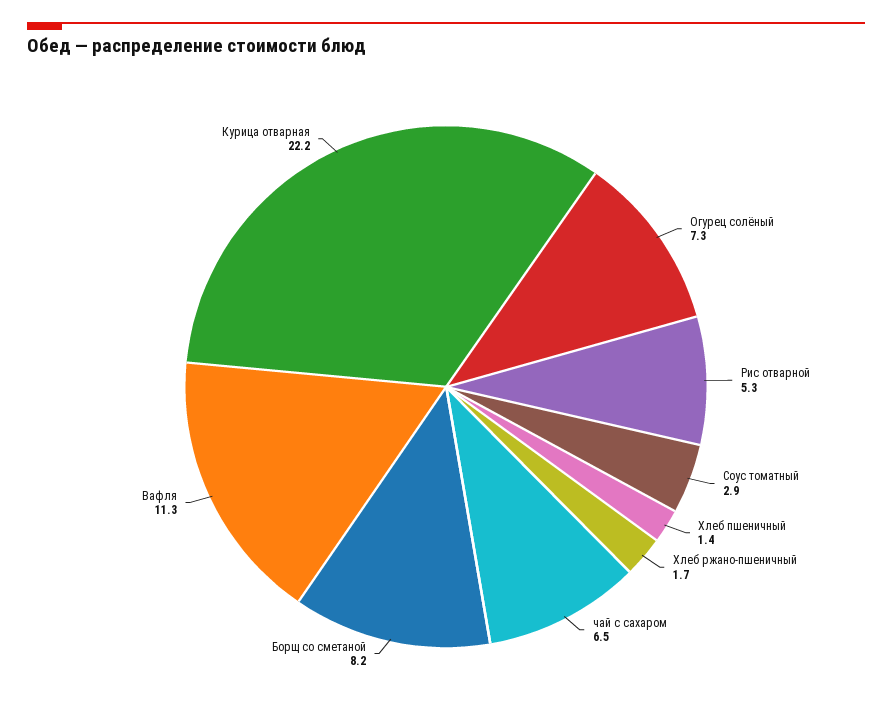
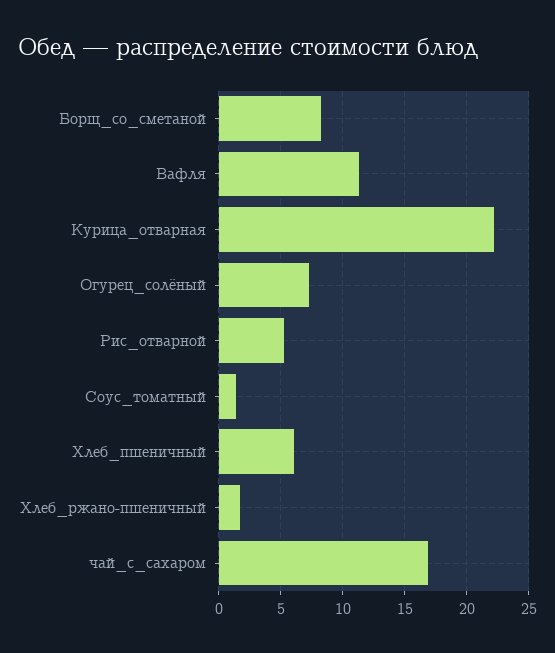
  {
    "Огурец солёный": 7.3,
    "Рис отварной": 5.3,
-   "Соус томатный": 2.9,
+   "Соус томатный": 1.5,
-   "Хлеб пшеничный": 1.4,
+   "Хлеб пшеничный": 6,
    "Хлеб ржано-пшеничный": 1.7,
-   "чай с сахаром": 6.5,
+   "чай с сахаром": 17,
    "Борщ со сметаной": 8.2,
    "Вафля": 11.3,
    "Курица отварная": 22.2
  }

